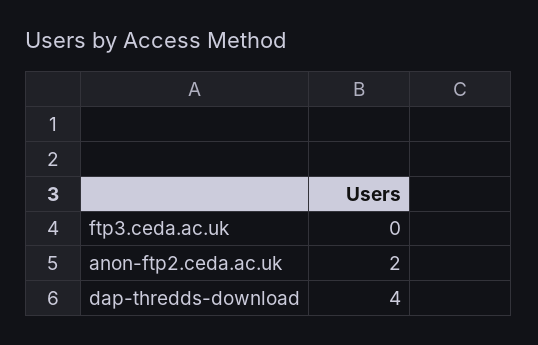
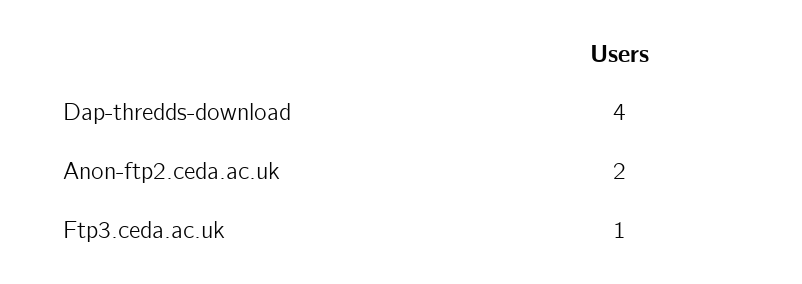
  {
-   "ftp3.ceda.ac.uk": 0,
+   "ftp3.ceda.ac.uk": 1,
    "anon-ftp2.ceda.ac.uk": 2,
    "dap-thredds-download": 4
  }

